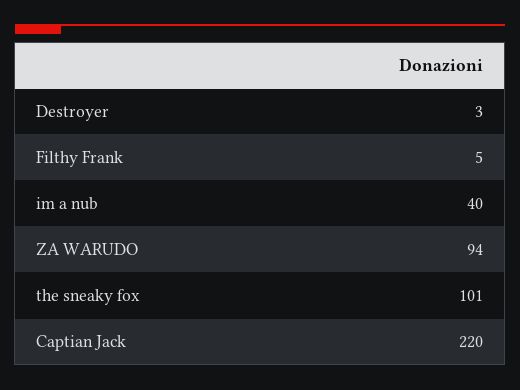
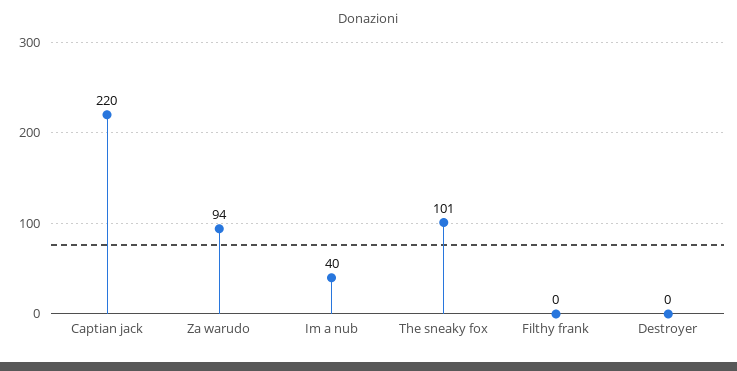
  {
-   "Destroyer": 3,
+   "Destroyer": 0,
-   "Filthy Frank": 5,
+   "Filthy Frank": 0,
    "im a nub": 40,
    "ZA WARUDO": 94,
    "the sneaky fox": 101,
    "Captian Jack": 220
  }

